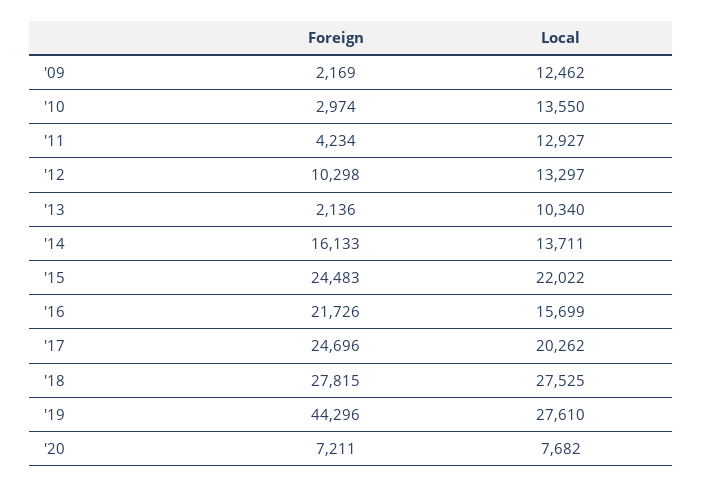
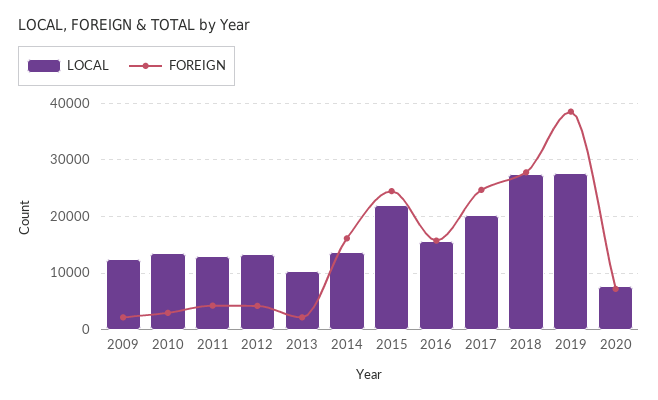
  {
    "Foreign": {
      "'09": 2169,
      "'10": 2974,
      "'11": 4234,
-     "'12": 10298,
+     "'12": 4000,
      "'13": 2136,
      "'14": 16133,
      "'15": 24483,
-     "'16": 21726,
+     "'16": 16000,
      "'17": 24696,
      "'18": 27815,
-     "'19": 44296,
+     "'19": 38000,
      "'20": 7211
    },
    "Local": {
      "'09": 12462,
      "'10": 13550,
      "'11": 12927,
      "'12": 13297,
      "'13": 10340,
      "'14": 13711,
      "'15": 22022,
      "'16": 15699,
      "'17": 20262,
      "'18": 27525,
      "'19": 27610,
      "'20": 7682
    }
  }

